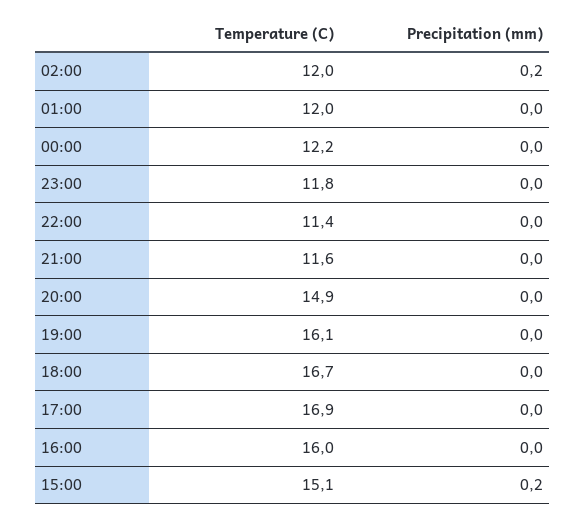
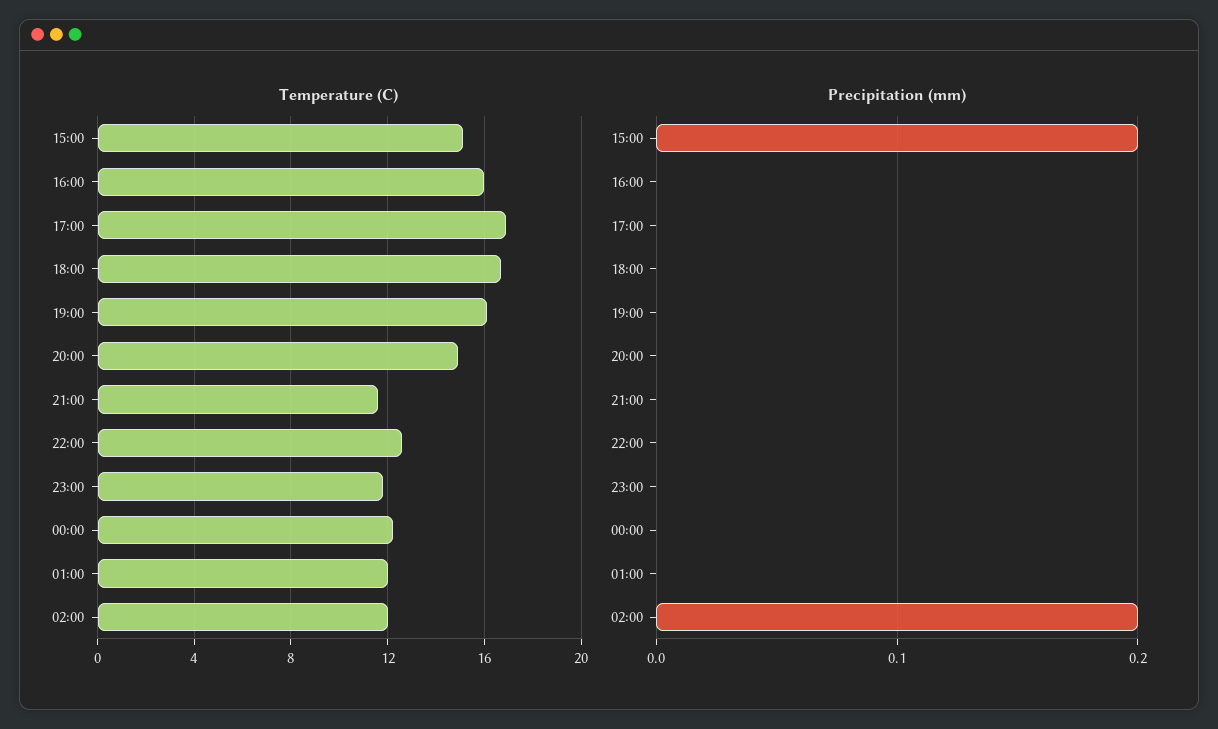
  {
    "Temperature (C)": {
      "02:00": 12,
      "01:00": 12,
      "00:00": 12.2,
      "23:00": 11.8,
-     "22:00": 11.4,
+     "22:00": 12.5,
      "21:00": 11.6,
      "20:00": 14.9,
      "19:00": 16.1,
      "18:00": 16.7,
      "17:00": 16.9,
      "16:00": 16,
      "15:00": 15.1
    },
    "Precipitation (mm)": {
      "02:00": 0.2,
      "01:00": 0,
      "00:00": 0,
      "23:00": 0,
      "22:00": 0,
      "21:00": 0,
      "20:00": 0,
      "19:00": 0,
      "18:00": 0,
      "17:00": 0,
      "16:00": 0,
      "15:00": 0.2
    }
  }

